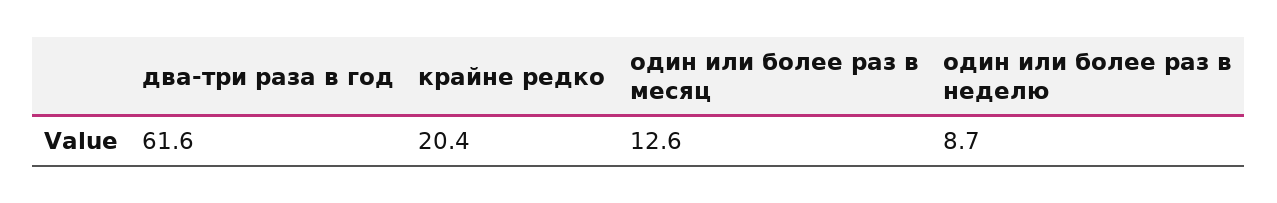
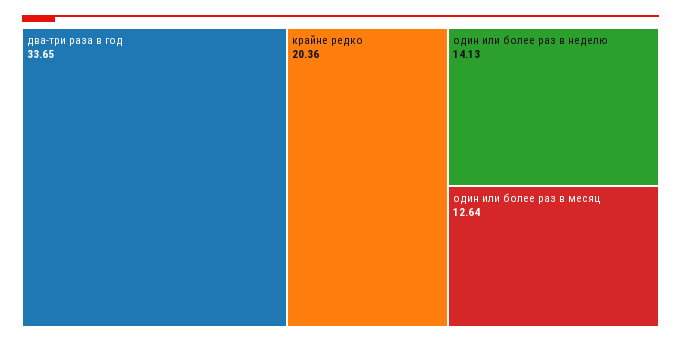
  {
-   "два-три раза в год": 61.6,
+   "два-три раза в год": 33.65,
    "крайне редко": 20.36,
    "один или более раз в месяц": 12.64,
-   "один или более раз в неделю": 8.7
+   "один или более раз в неделю": 14.13
  }

